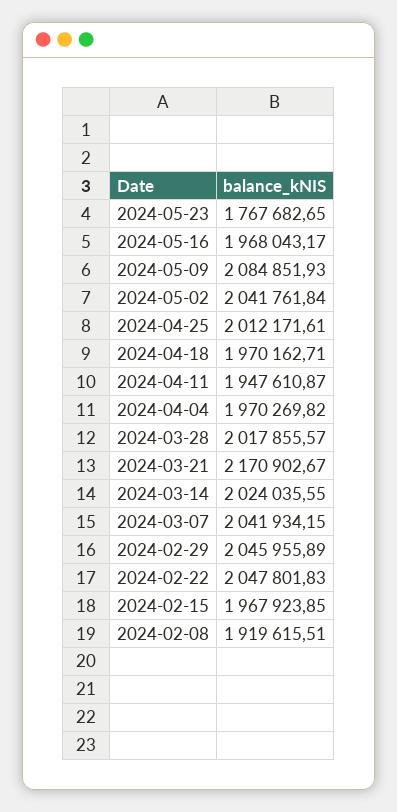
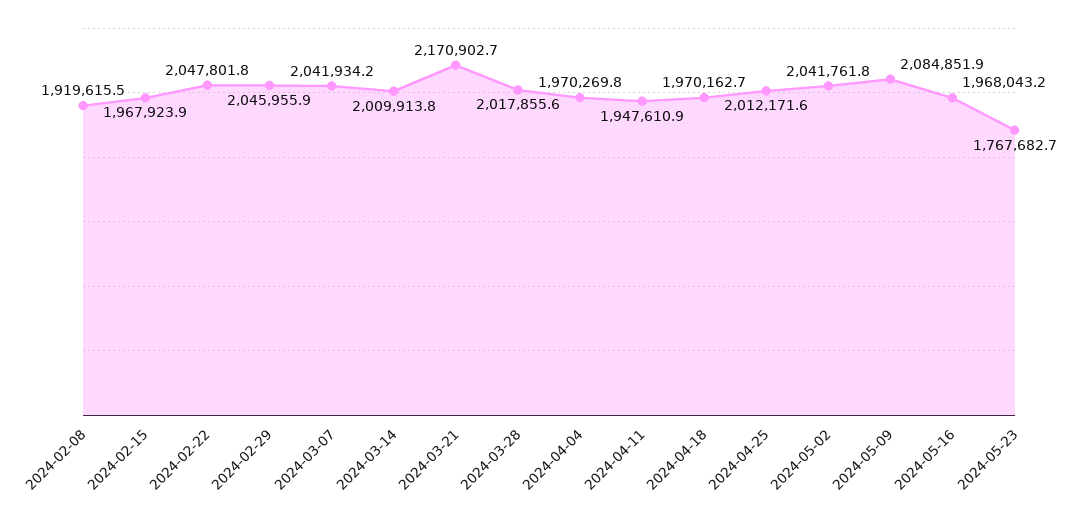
  {
    "2024-05-23": 1767682.65,
    "2024-05-16": 1968043.17,
    "2024-05-09": 2084851.93,
    "2024-05-02": 2041761.84,
    "2024-04-25": 2012171.61,
    "2024-04-18": 1970162.71,
    "2024-04-11": 1947610.87,
    "2024-04-04": 1970269.82,
    "2024-03-28": 2017855.57,
    "2024-03-21": 2170902.67,
-   "2024-03-14": 2024035.55,
+   "2024-03-14": 2009913.8,
    "2024-03-07": 2041934.15,
    "2024-02-29": 2045955.89,
    "2024-02-22": 2047801.83,
    "2024-02-15": 1967923.85,
    "2024-02-08": 1919615.51
  }

